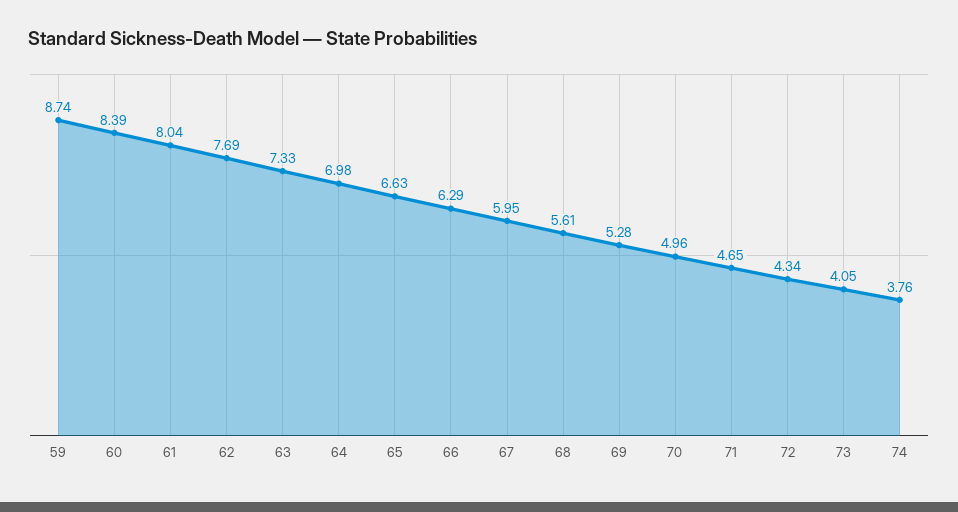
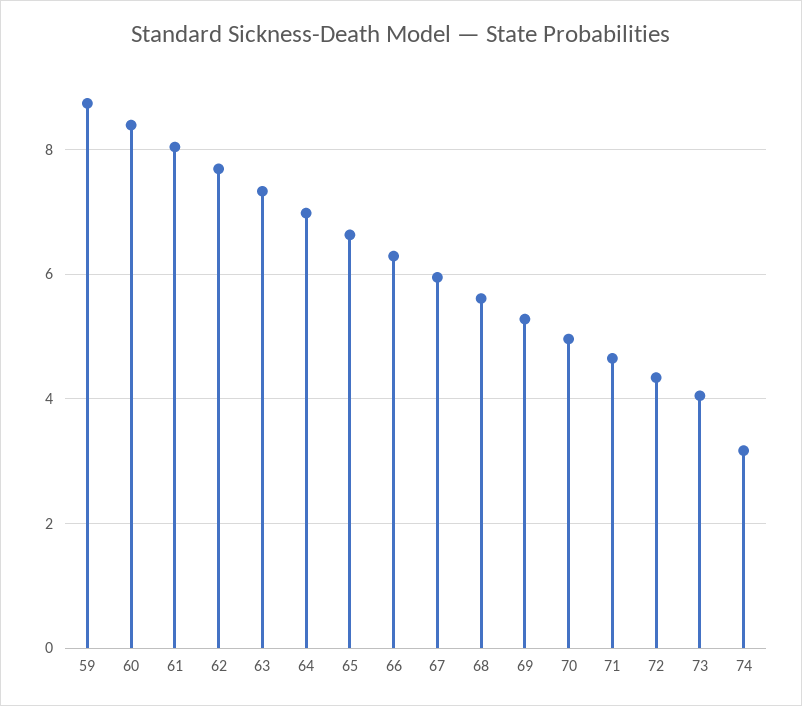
  {
    "59": 8.74,
    "60": 8.39,
    "61": 8.04,
    "62": 7.69,
    "63": 7.33,
    "64": 6.98,
    "65": 6.63,
    "66": 6.29,
    "67": 5.95,
    "68": 5.61,
    "69": 5.28,
    "70": 4.96,
    "71": 4.65,
    "72": 4.34,
    "73": 4.05,
-   "74": 3.76
+   "74": 3.2
  }

